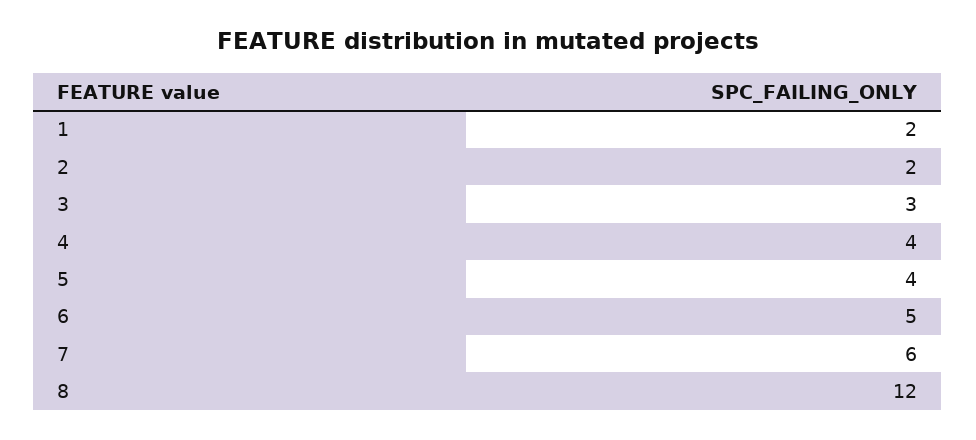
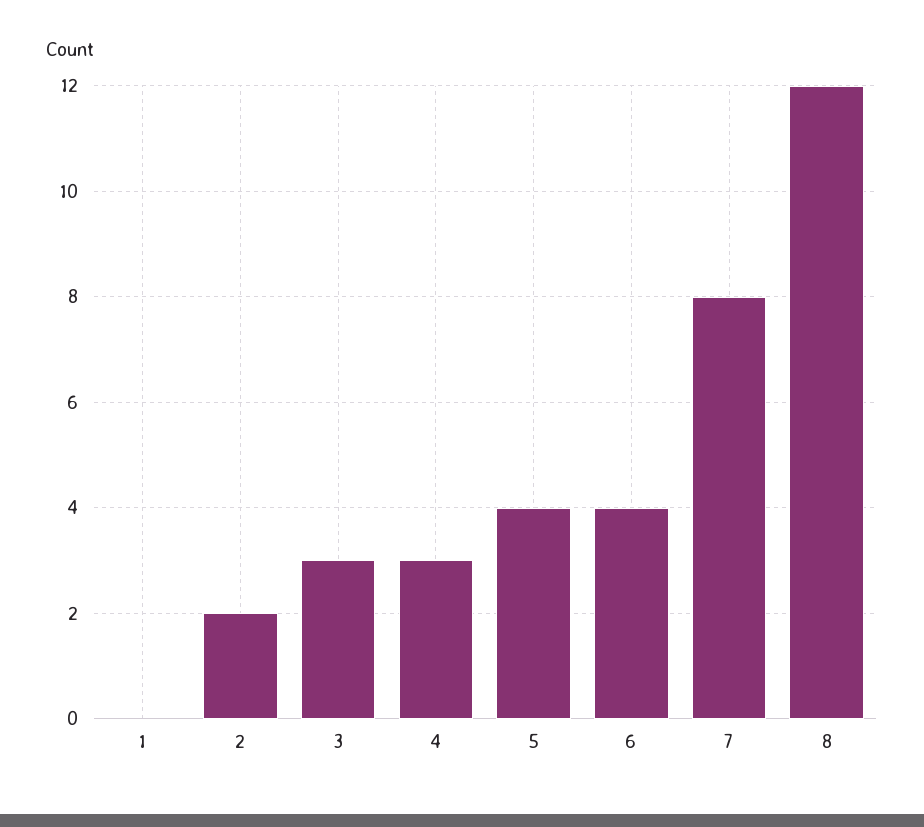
  {
-   "1": 2,
+   "1": 0,
    "2": 2,
    "3": 3,
-   "4": 4,
+   "4": 3,
    "5": 4,
-   "6": 5,
+   "6": 4,
-   "7": 6,
+   "7": 8,
    "8": 12
  }

